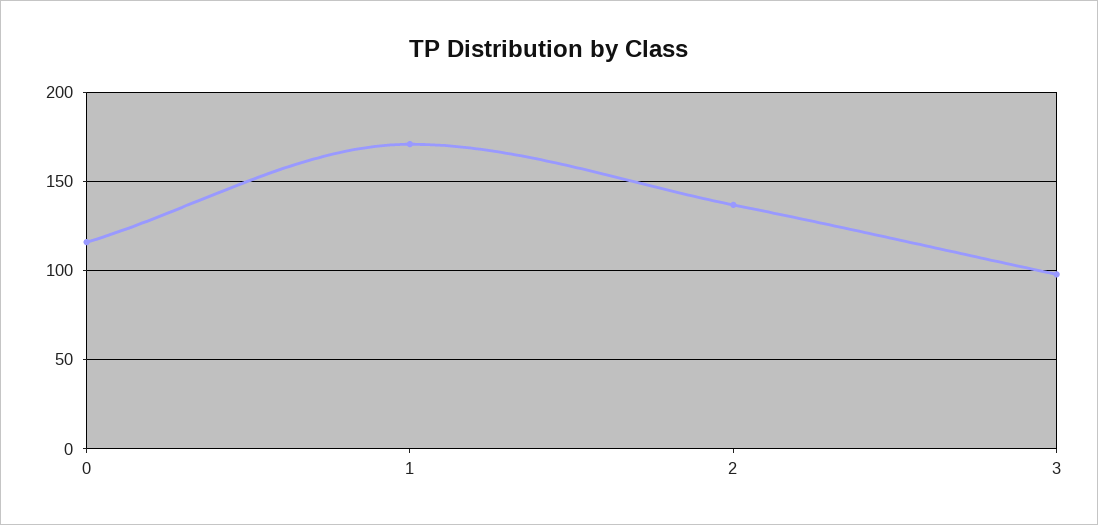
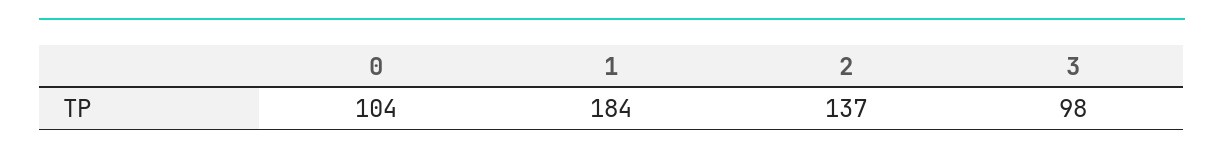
  {
-   "0": 115,
+   "0": 104,
-   "1": 170,
+   "1": 184,
    "2": 137,
    "3": 98
  }

